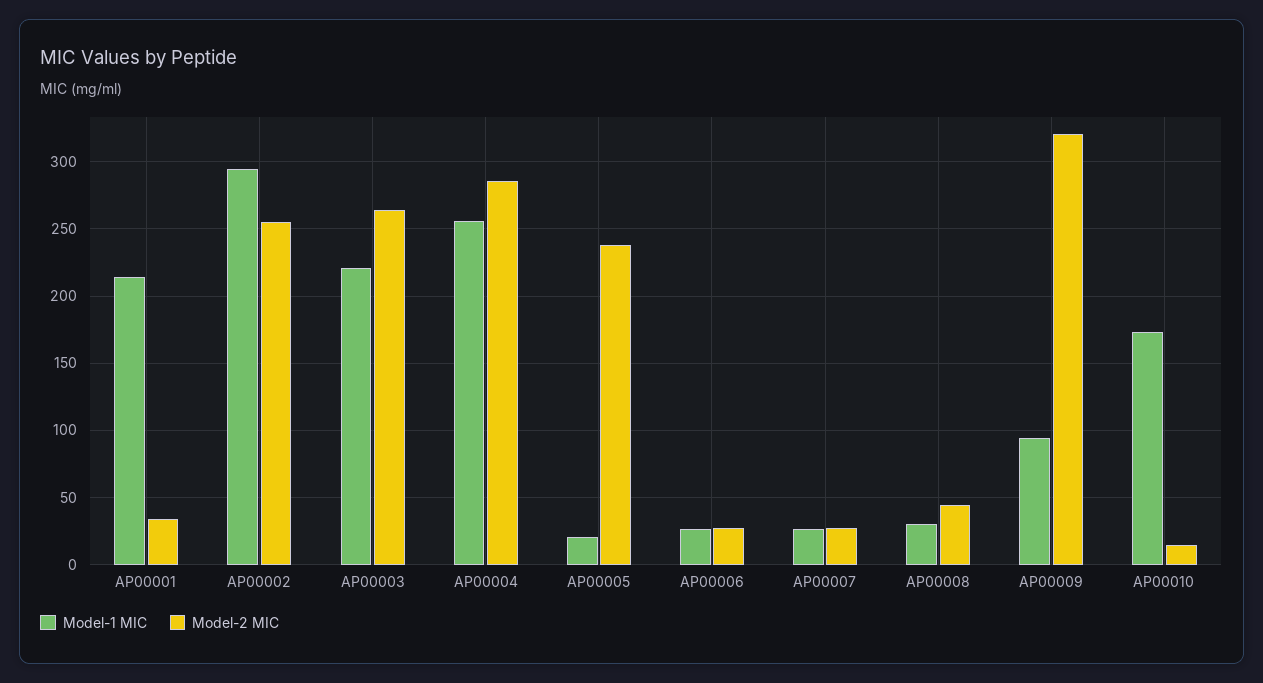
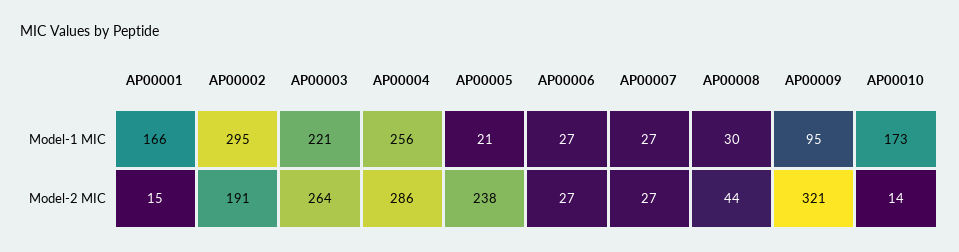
  {
    "Model-1 MIC": {
-     "AP00001": 215,
+     "AP00001": 166,
      "AP00002": 295,
      "AP00003": 221,
      "AP00004": 256,
      "AP00005": 21,
      "AP00006": 27,
      "AP00007": 27,
      "AP00008": 30,
      "AP00009": 95,
      "AP00010": 173
    },
    "Model-2 MIC": {
-     "AP00001": 35,
+     "AP00001": 15,
-     "AP00002": 255,
+     "AP00002": 191,
      "AP00003": 264,
      "AP00004": 286,
      "AP00005": 238,
      "AP00006": 27,
      "AP00007": 27,
      "AP00008": 44,
      "AP00009": 321,
      "AP00010": 14
    }
  }

